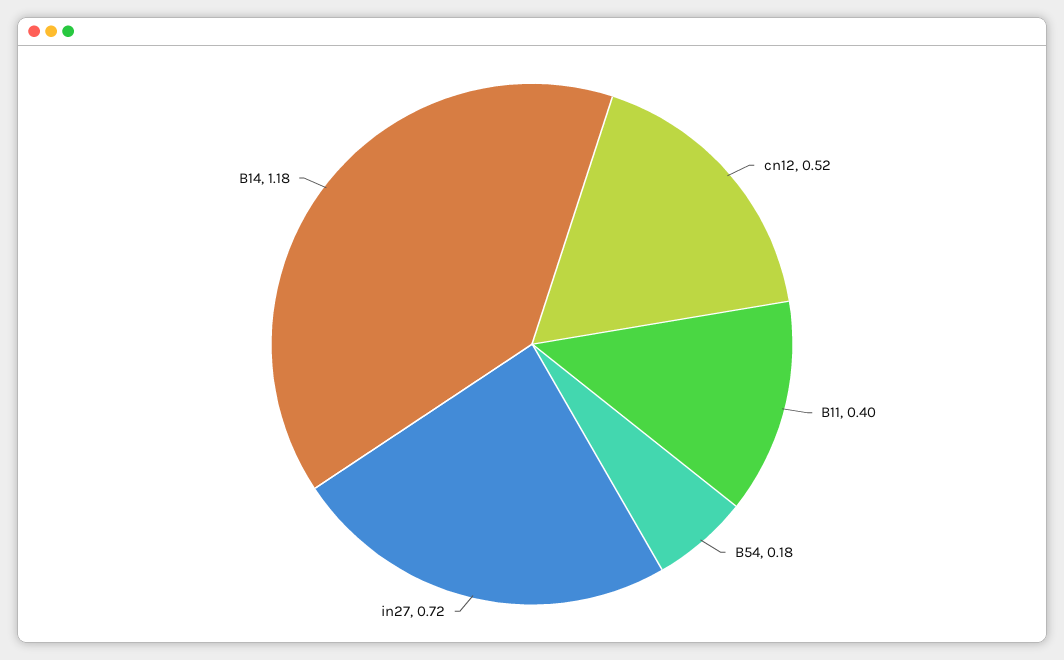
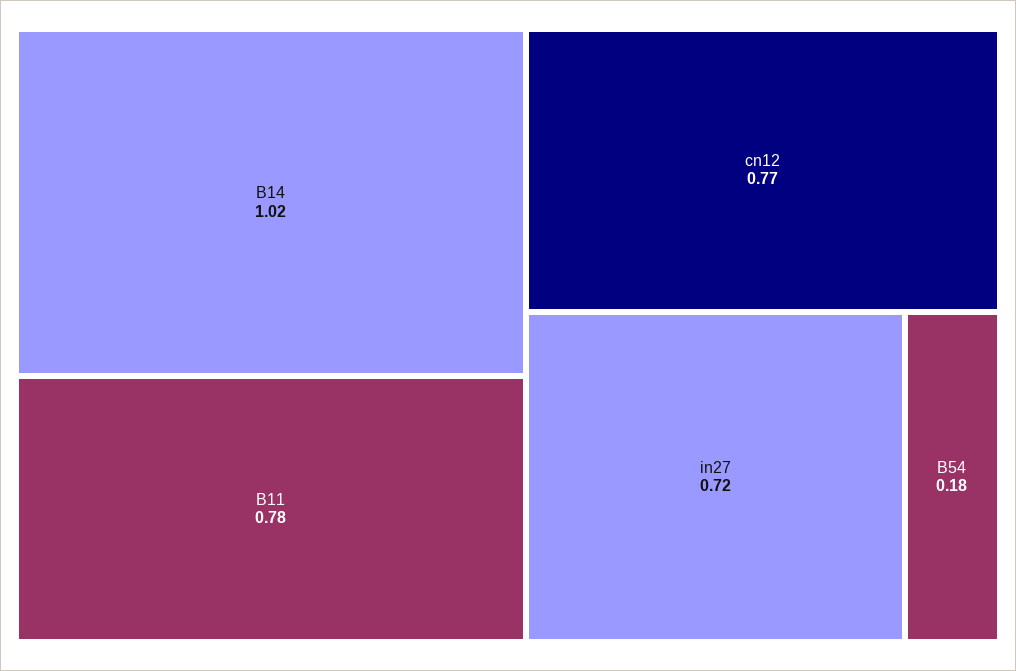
  {
-   "cn12": 0.52,
+   "cn12": 0.77,
-   "B11": 0.4,
+   "B11": 0.78,
    "B54": 0.18,
    "in27": 0.72,
-   "B14": 1.18
+   "B14": 1.02
  }

